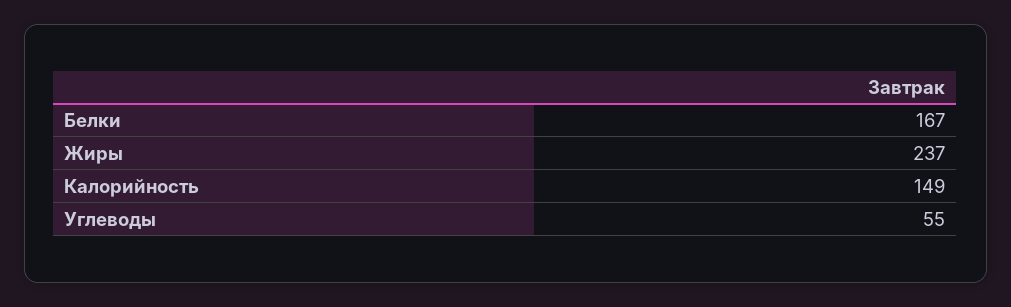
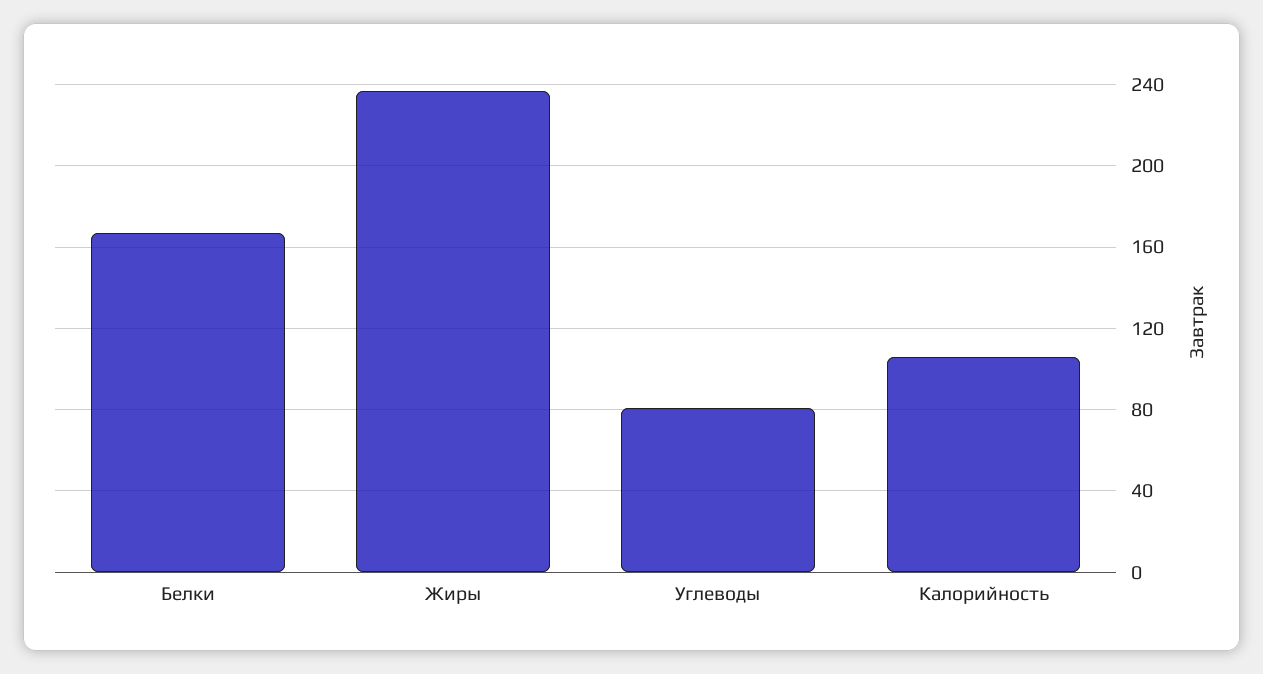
  {
    "Белки": 167,
    "Жиры": 237,
-   "Калорийность": 149,
+   "Калорийность": 105,
-   "Углеводы": 55
+   "Углеводы": 80
  }

